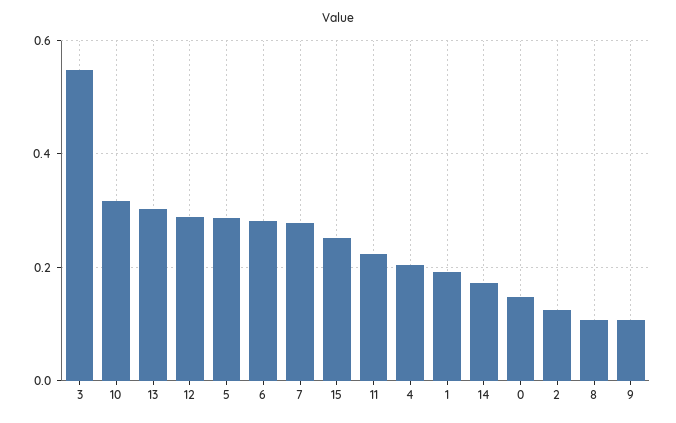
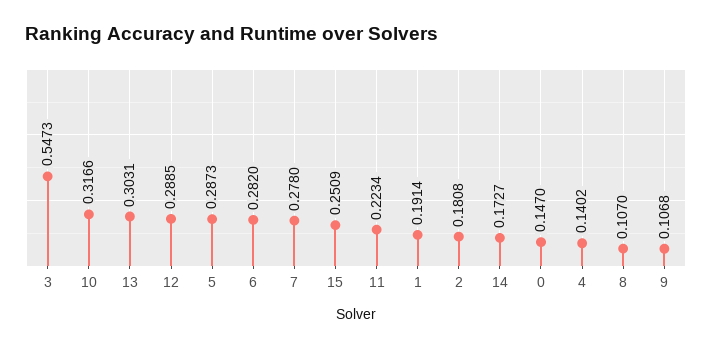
  {
    "3": 0.5473,
    "10": 0.3166,
    "13": 0.3031,
    "12": 0.2885,
    "5": 0.2873,
    "6": 0.282,
    "7": 0.278,
    "15": 0.2509,
    "11": 0.2234,
-   "4": 0.2,
+   "4": 0.1402,
    "1": 0.1914,
    "14": 0.1727,
    "0": 0.147,
-   "2": 0.12,
+   "2": 0.1808,
    "8": 0.107,
    "9": 0.1068
  }

